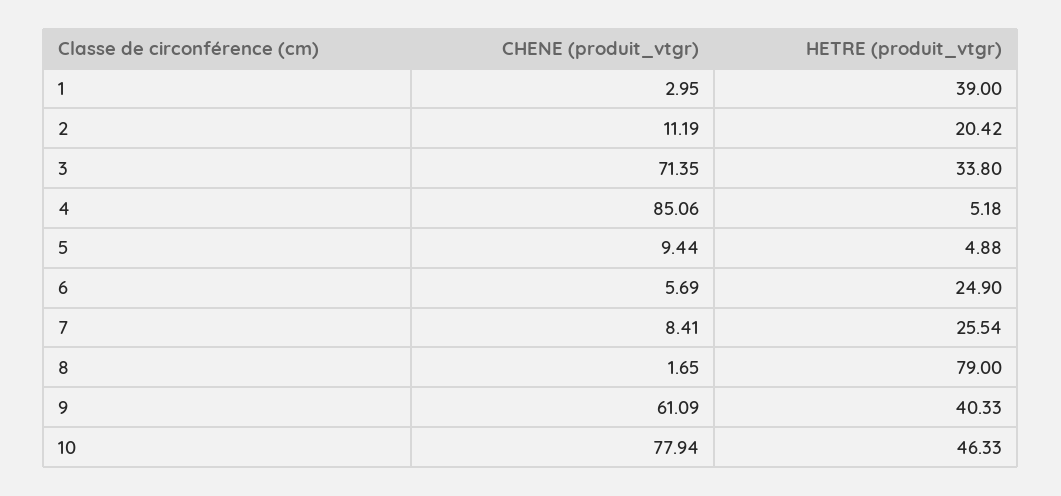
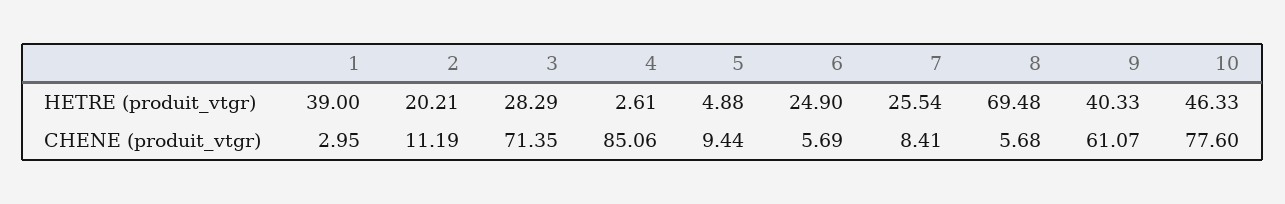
  {
    "CHENE (produit_vtgr)": {
      "1": 2.95,
      "2": 11.19,
      "3": 71.35,
      "4": 85.06,
      "5": 9.44,
      "6": 5.69,
      "7": 8.41,
-     "8": 1.65,
+     "8": 5.68,
-     "9": 61.09,
+     "9": 61.07,
-     "10": 77.94
+     "10": 77.6
    },
    "HETRE (produit_vtgr)": {
      "1": 39,
-     "2": 20.42,
+     "2": 20.21,
-     "3": 33.8,
+     "3": 28.29,
-     "4": 5.18,
+     "4": 2.61,
      "5": 4.88,
      "6": 24.9,
      "7": 25.54,
-     "8": 79,
+     "8": 69.48,
      "9": 40.33,
      "10": 46.33
    }
  }

